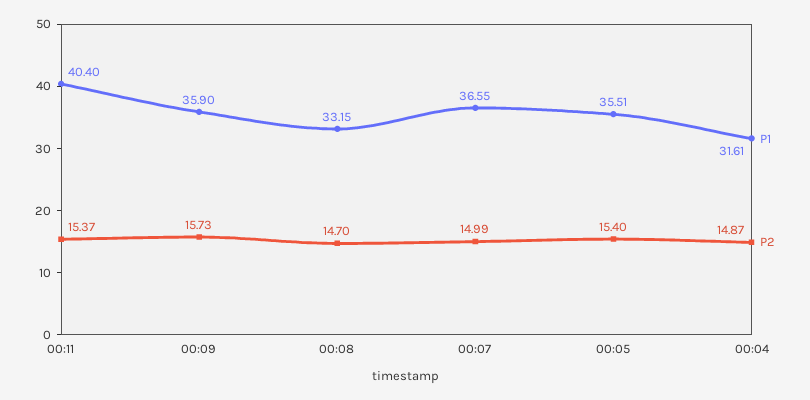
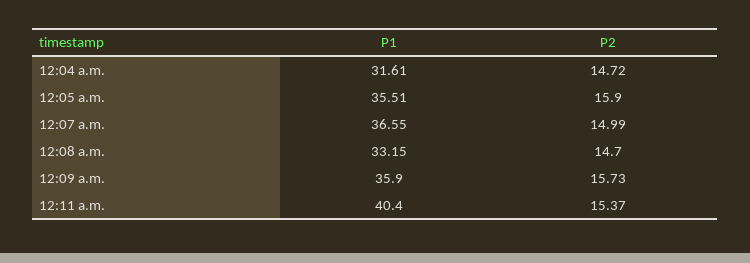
  {
    "P1": {
      "00:11": 40.4,
      "00:09": 35.9,
      "00:08": 33.15,
      "00:07": 36.55,
      "00:05": 35.51,
      "00:04": 31.61
    },
    "P2": {
      "00:11": 15.37,
      "00:09": 15.73,
      "00:08": 14.7,
      "00:07": 14.99,
-     "00:05": 15.4,
+     "00:05": 15.9,
-     "00:04": 14.87
+     "00:04": 14.72
    }
  }

